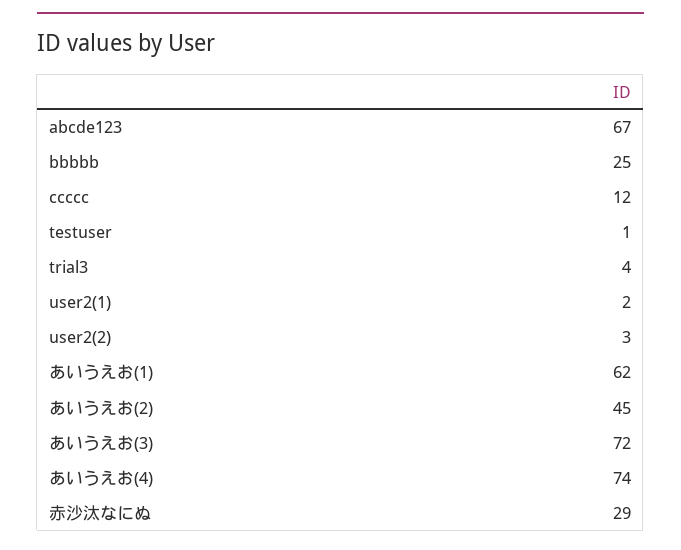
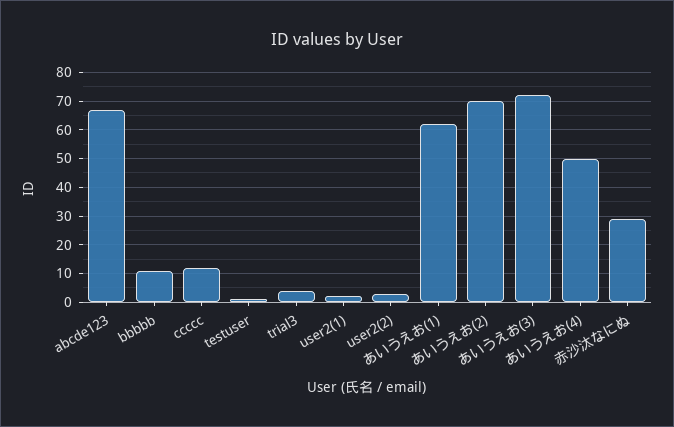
  {
    "abcde123": 67,
-   "bbbbb": 25,
+   "bbbbb": 10,
    "ccccc": 12,
    "testuser": 1,
    "trial3": 4,
    "user2(1)": 2,
    "user2(2)": 3,
    "あいうえお(1)": 62,
-   "あいうえお(2)": 45,
+   "あいうえお(2)": 70,
    "あいうえお(3)": 72,
-   "あいうえお(4)": 74,
+   "あいうえお(4)": 50,
    "赤沙汰なにぬ": 29
  }

